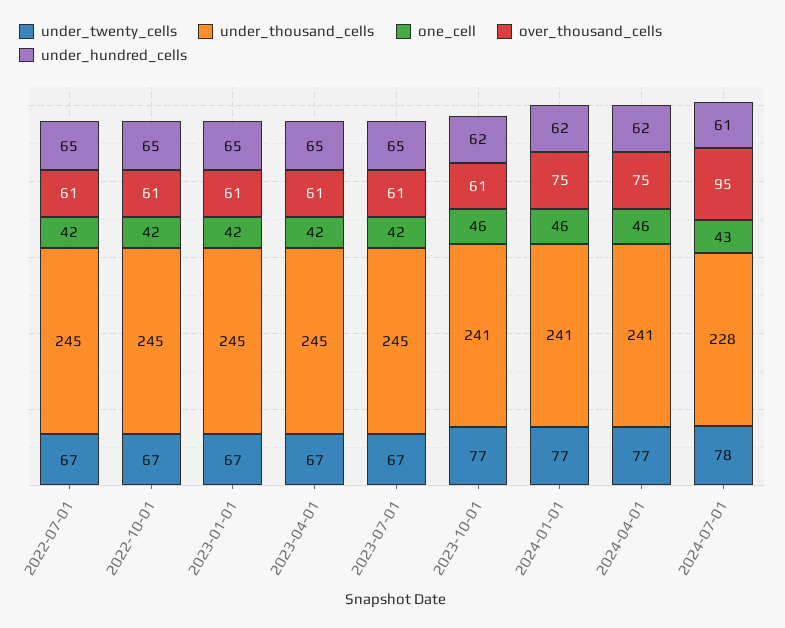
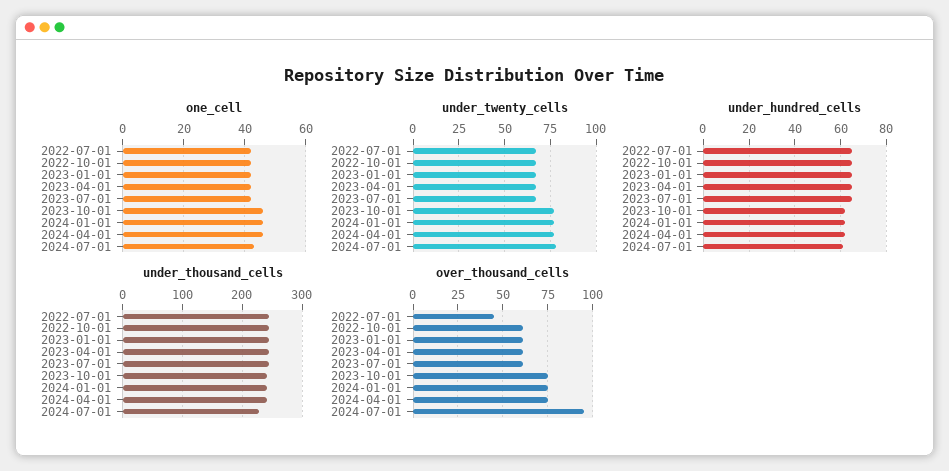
  {
    "under_twenty_cells": {
      "2022-07-01": 67,
      "2022-10-01": 67,
      "2023-01-01": 67,
      "2023-04-01": 67,
      "2023-07-01": 67,
      "2023-10-01": 77,
      "2024-01-01": 77,
      "2024-04-01": 77,
      "2024-07-01": 78
    },
    "under_thousand_cells": {
      "2022-07-01": 245,
      "2022-10-01": 245,
      "2023-01-01": 245,
      "2023-04-01": 245,
      "2023-07-01": 245,
      "2023-10-01": 241,
      "2024-01-01": 241,
      "2024-04-01": 241,
      "2024-07-01": 228
    },
    "one_cell": {
      "2022-07-01": 42,
      "2022-10-01": 42,
      "2023-01-01": 42,
      "2023-04-01": 42,
      "2023-07-01": 42,
      "2023-10-01": 46,
      "2024-01-01": 46,
      "2024-04-01": 46,
      "2024-07-01": 43
    },
    "over_thousand_cells": {
-     "2022-07-01": 61,
+     "2022-07-01": 45,
      "2022-10-01": 61,
      "2023-01-01": 61,
      "2023-04-01": 61,
      "2023-07-01": 61,
-     "2023-10-01": 61,
+     "2023-10-01": 75,
      "2024-01-01": 75,
      "2024-04-01": 75,
      "2024-07-01": 95
    },
    "under_hundred_cells": {
      "2022-07-01": 65,
      "2022-10-01": 65,
      "2023-01-01": 65,
      "2023-04-01": 65,
      "2023-07-01": 65,
      "2023-10-01": 62,
      "2024-01-01": 62,
      "2024-04-01": 62,
      "2024-07-01": 61
    }
  }

